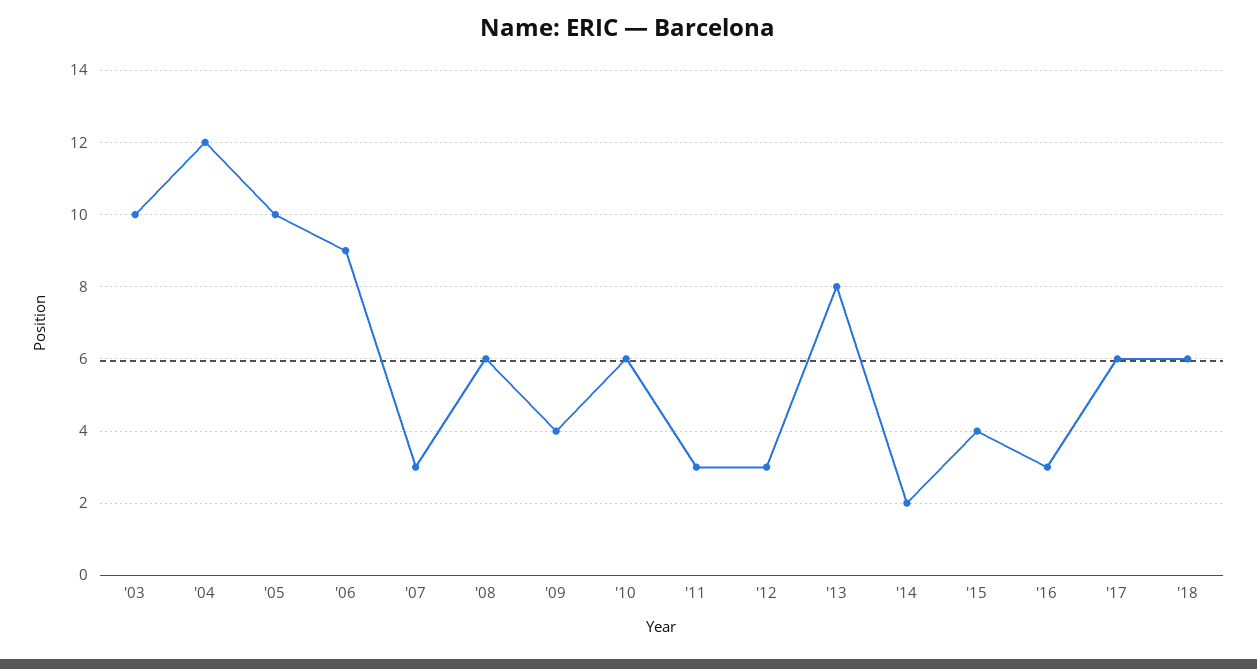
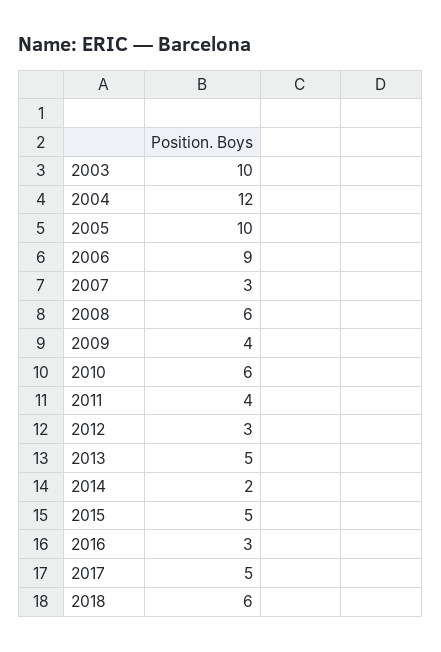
  {
    "'03": 10,
    "'04": 12,
    "'05": 10,
    "'06": 9,
    "'07": 3,
    "'08": 6,
    "'09": 4,
    "'10": 6,
-   "'11": 3,
+   "'11": 4,
    "'12": 3,
-   "'13": 8,
+   "'13": 5,
    "'14": 2,
-   "'15": 4,
+   "'15": 5,
    "'16": 3,
-   "'17": 6,
+   "'17": 5,
    "'18": 6
  }

